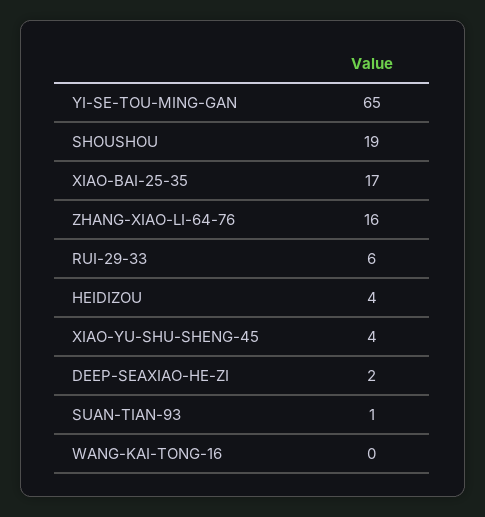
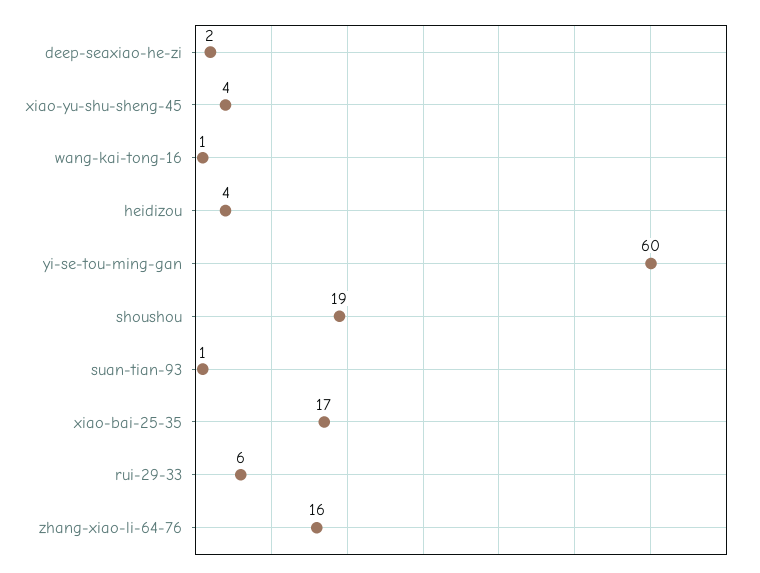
  {
-   "YI-SE-TOU-MING-GAN": 65,
+   "YI-SE-TOU-MING-GAN": 60,
    "SHOUSHOU": 19,
    "XIAO-BAI-25-35": 17,
    "ZHANG-XIAO-LI-64-76": 16,
    "RUI-29-33": 6,
    "HEIDIZOU": 4,
    "XIAO-YU-SHU-SHENG-45": 4,
    "DEEP-SEAXIAO-HE-ZI": 2,
    "SUAN-TIAN-93": 1,
-   "WANG-KAI-TONG-16": 0
+   "WANG-KAI-TONG-16": 1
  }

